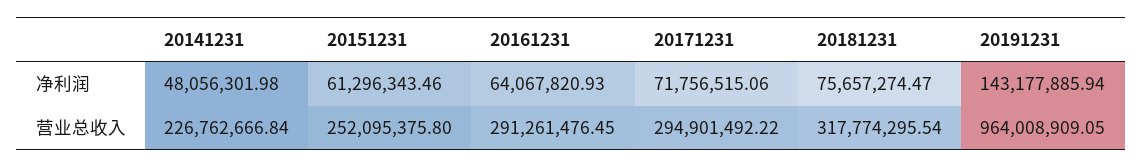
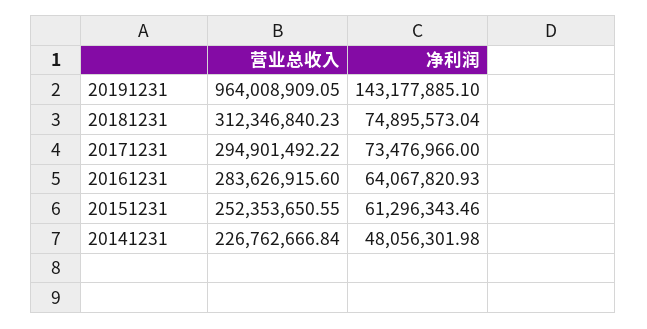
  {
    "20141231": {
      "净利润": 48056301.98,
      "营业总收入": 226762666.84
    },
    "20151231": {
      "净利润": 61296343.46,
-     "营业总收入": 252095375.8
+     "营业总收入": 252353650.55
    },
    "20161231": {
      "净利润": 64067820.93,
-     "营业总收入": 291261476.45
+     "营业总收入": 283626915.6
    },
    "20171231": {
-     "净利润": 71756515.06,
+     "净利润": 73476966,
      "营业总收入": 294901492.22
    },
    "20181231": {
-     "净利润": 75657274.47,
+     "净利润": 74895573.04,
-     "营业总收入": 317774295.54
+     "营业总收入": 312346840.23
    },
    "20191231": {
-     "净利润": 143177885.94,
+     "净利润": 143177885.1,
      "营业总收入": 964008909.05
    }
  }

